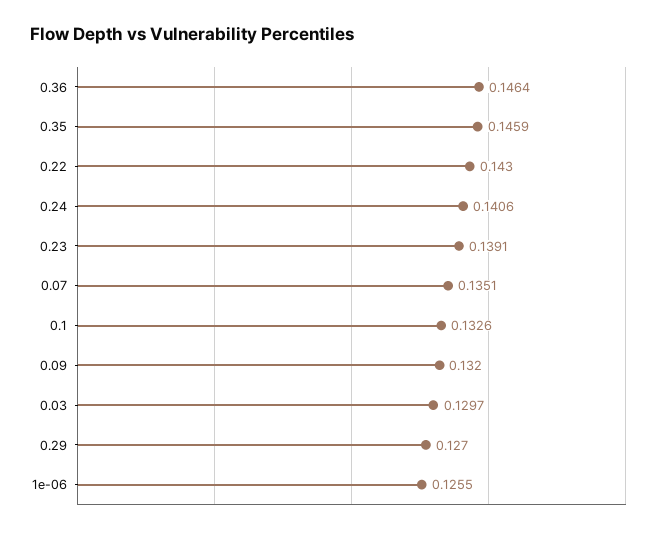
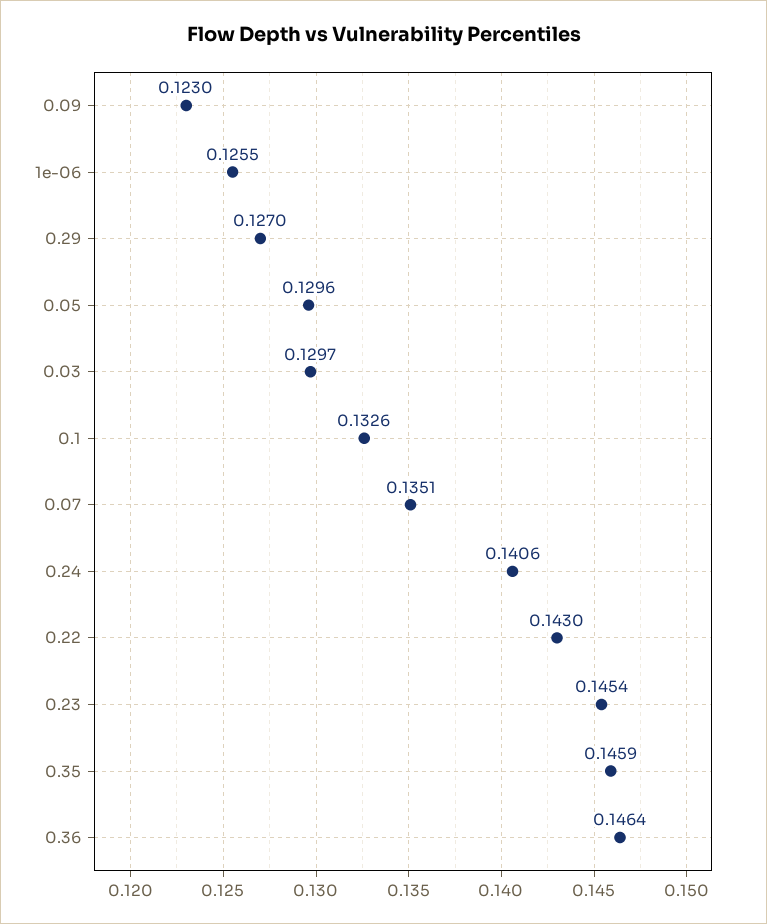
  {
    "0.36": 0.1464,
    "0.35": 0.1459,
    "0.22": 0.143,
    "0.24": 0.1406,
-   "0.23": 0.1391,
+   "0.23": 0.1454,
    "0.07": 0.1351,
    "0.1": 0.1326,
-   "0.09": 0.132,
+   "0.09": 0.123,
    "0.03": 0.1297,
    "0.29": 0.127,
-   "1e-06": 0.1255
+   "1e-06": 0.1255,
+   "0.05": 0.1296
  }

